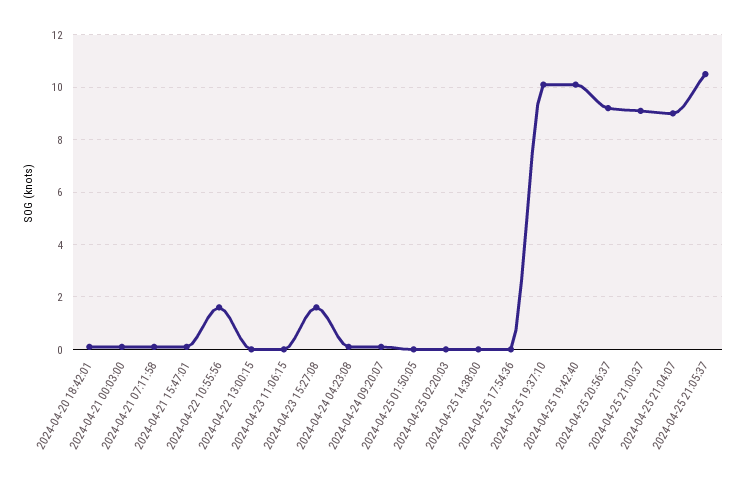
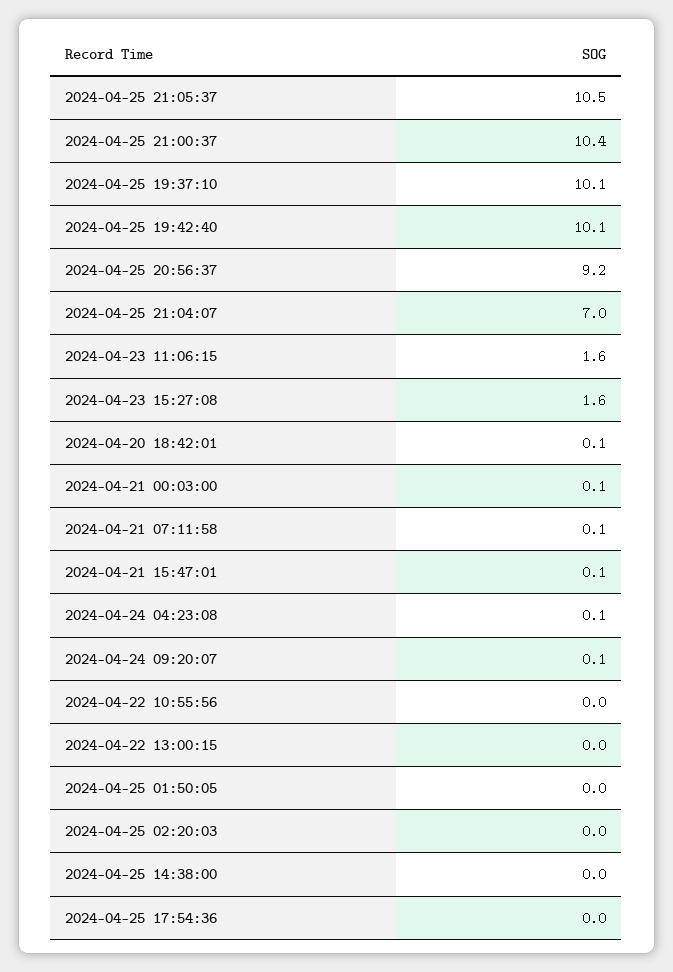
  {
    "2024-04-20 18:42:01": 0.1,
    "2024-04-21 00:03:00": 0.1,
    "2024-04-21 07:11:58": 0.1,
    "2024-04-21 15:47:01": 0.1,
-   "2024-04-22 10:55:56": 1.5,
+   "2024-04-22 10:55:56": 0,
    "2024-04-22 13:00:15": 0,
-   "2024-04-23 11:06:15": 0,
+   "2024-04-23 11:06:15": 1.6,
    "2024-04-23 15:27:08": 1.6,
    "2024-04-24 04:23:08": 0.1,
    "2024-04-24 09:20:07": 0.1,
    "2024-04-25 01:50:05": 0,
    "2024-04-25 02:20:03": 0,
    "2024-04-25 14:38:00": 0,
    "2024-04-25 17:54:36": 0,
    "2024-04-25 19:37:10": 10.1,
    "2024-04-25 19:42:40": 10.1,
    "2024-04-25 20:56:37": 9.2,
-   "2024-04-25 21:00:37": 9,
+   "2024-04-25 21:00:37": 10.4,
-   "2024-04-25 21:04:07": 9,
+   "2024-04-25 21:04:07": 7,
    "2024-04-25 21:05:37": 10.5
  }

